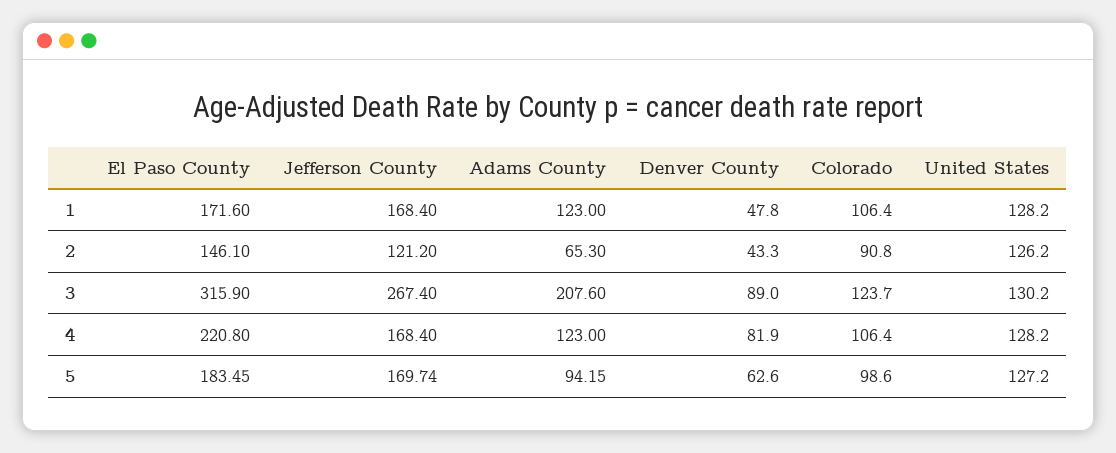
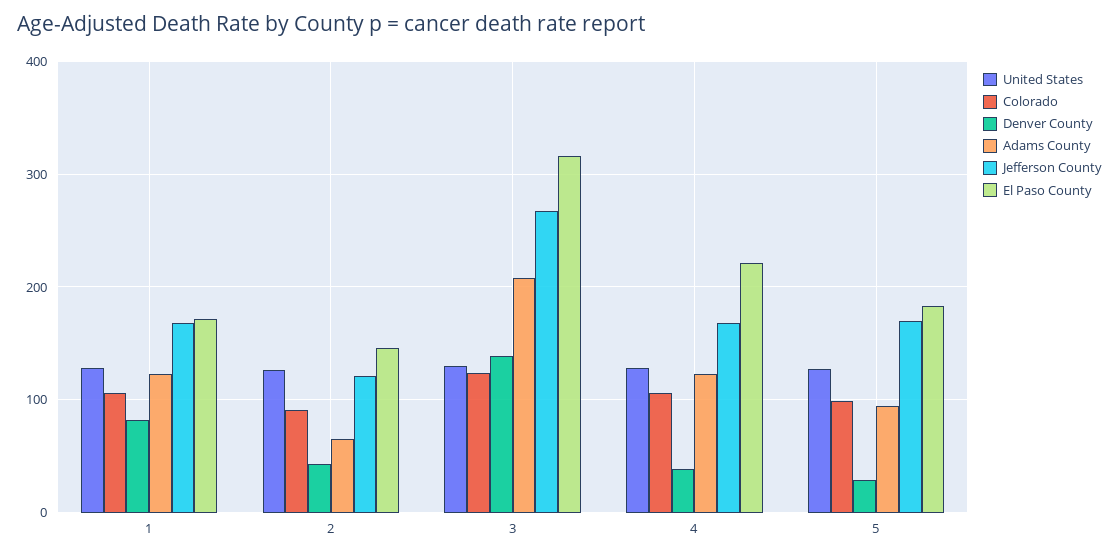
  {
    "El Paso County": {
      "1": 171.6,
      "2": 146.1,
      "3": 315.9,
      "4": 220.8,
      "5": 183.45
    },
    "Jefferson County": {
      "1": 168.4,
      "2": 121.2,
      "3": 267.4,
      "4": 168.4,
      "5": 169.74
    },
    "Adams County": {
      "1": 123,
      "2": 65.3,
      "3": 207.6,
      "4": 123,
      "5": 94.15
    },
    "Denver County": {
-     "1": 47.8,
+     "1": 80,
      "2": 43.3,
-     "3": 89,
+     "3": 140,
-     "4": 81.9,
+     "4": 40,
-     "5": 62.6
+     "5": 30
    },
    "Colorado": {
      "1": 106.4,
      "2": 90.8,
      "3": 123.7,
      "4": 106.4,
      "5": 98.6
    },
    "United States": {
      "1": 128.2,
      "2": 126.2,
      "3": 130.2,
      "4": 128.2,
      "5": 127.2
    }
  }

